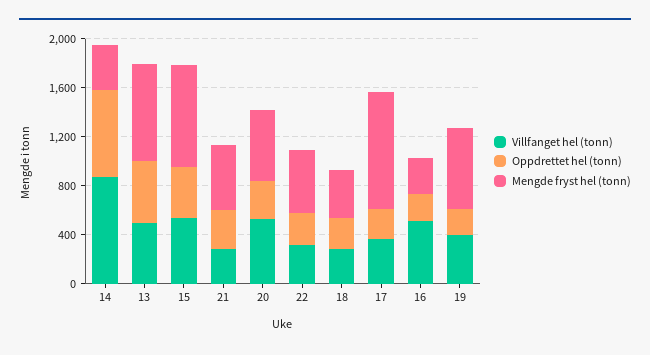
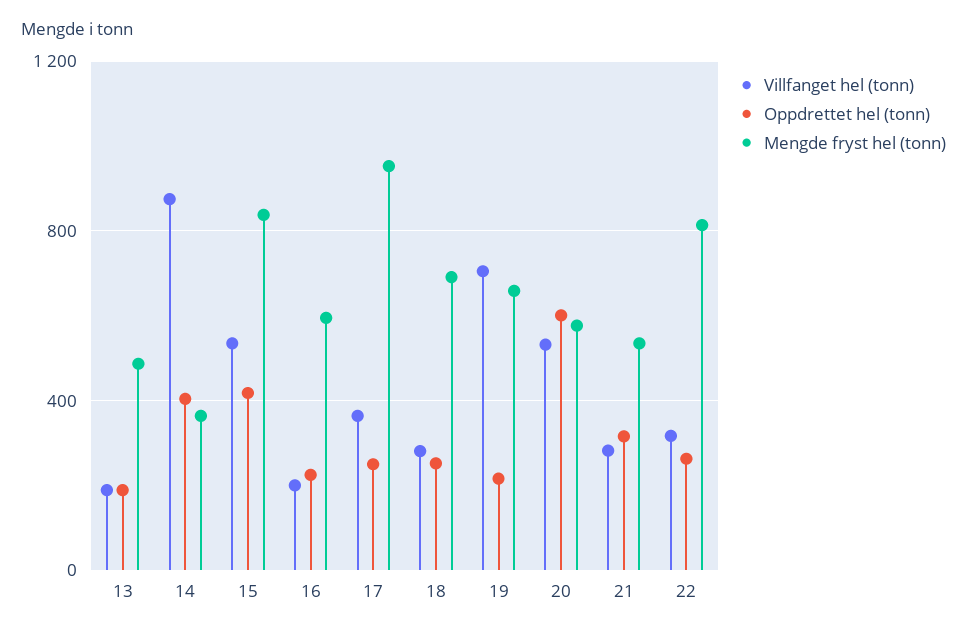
  {
    "Villfanget hel (tonn)": {
      "14": 900,
-     "13": 500,
+     "13": 200,
      "15": 550,
      "21": 300,
      "20": 550,
      "22": 300,
      "18": 300,
      "17": 350,
-     "16": 500,
+     "16": 200,
-     "19": 400
+     "19": 700
    },
    "Oppdrettet hel (tonn)": {
-     "14": 700,
+     "14": 400,
-     "13": 500,
+     "13": 200,
      "15": 400,
      "21": 300,
-     "20": 300,
+     "20": 600,
      "22": 250,
      "18": 250,
      "17": 250,
      "16": 250,
      "19": 200
    },
    "Mengde fryst hel (tonn)": {
      "14": 350,
-     "13": 800,
+     "13": 500,
      "15": 850,
      "21": 550,
      "20": 600,
-     "22": 500,
+     "22": 800,
-     "18": 400,
+     "18": 700,
      "17": 950,
-     "16": 300,
+     "16": 600,
      "19": 650
    }
  }

